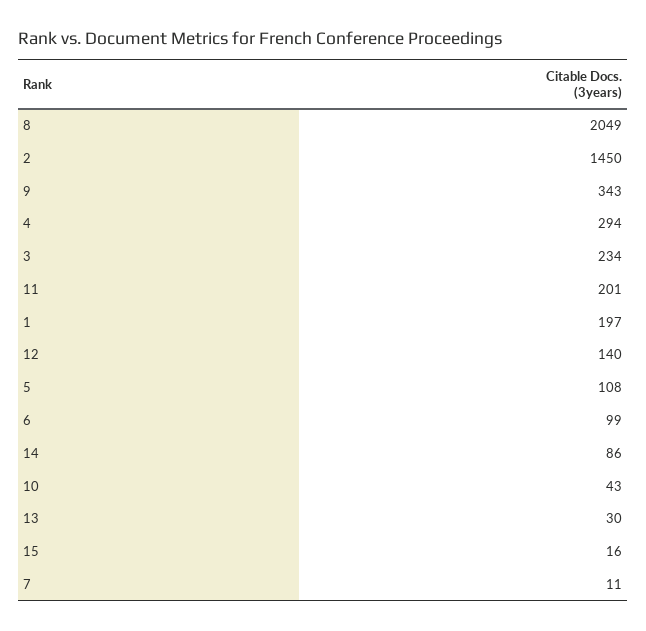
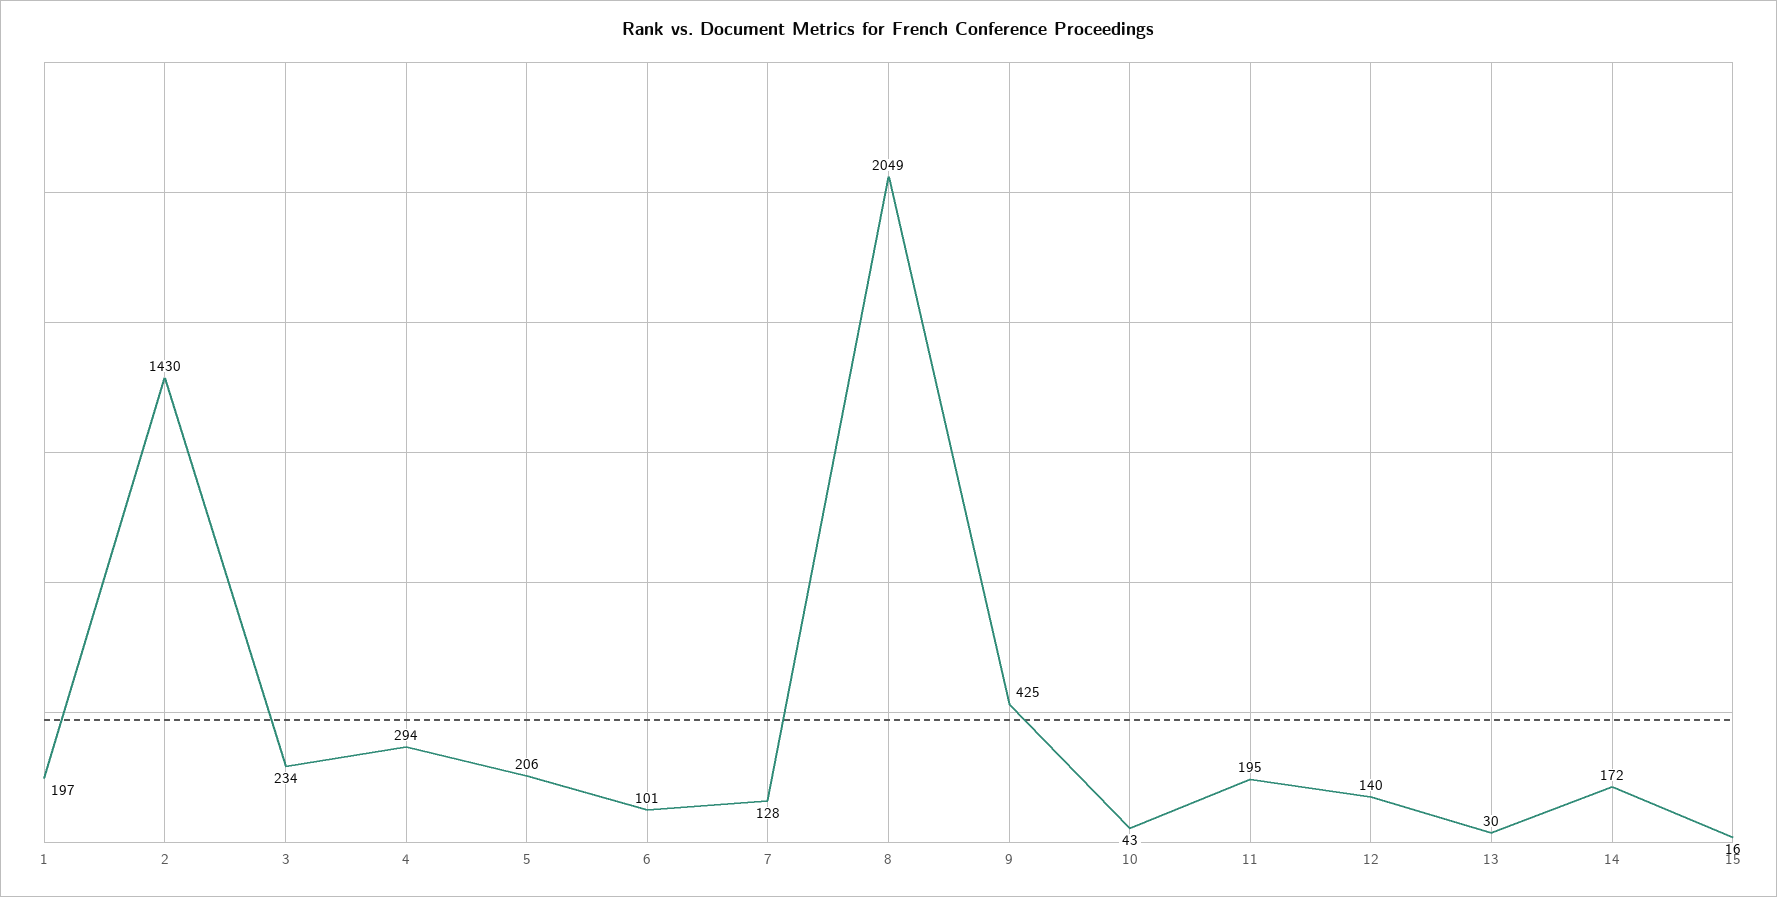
  {
    "8": 2049,
-   "2": 1450,
+   "2": 1430,
-   "9": 343,
+   "9": 425,
    "4": 294,
    "3": 234,
-   "11": 201,
+   "11": 195,
    "1": 197,
    "12": 140,
-   "5": 108,
+   "5": 206,
-   "6": 99,
+   "6": 101,
-   "14": 86,
+   "14": 172,
    "10": 43,
    "13": 30,
    "15": 16,
-   "7": 11
+   "7": 128
  }

